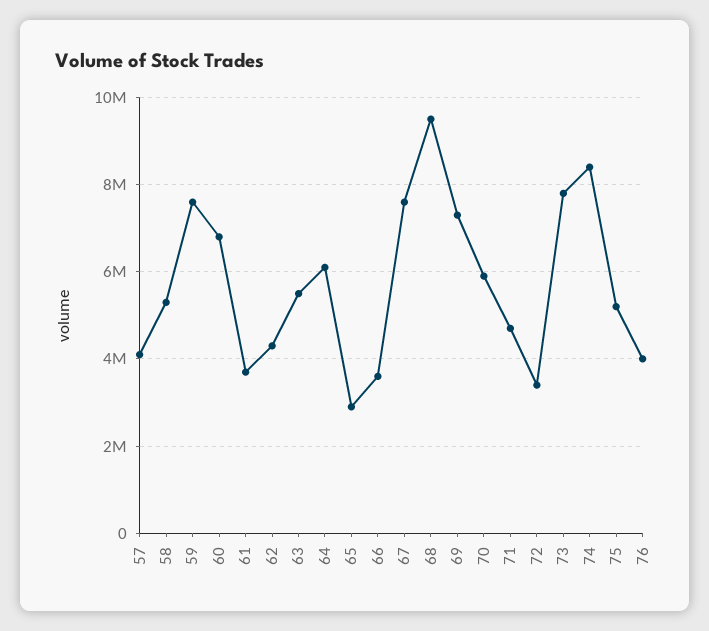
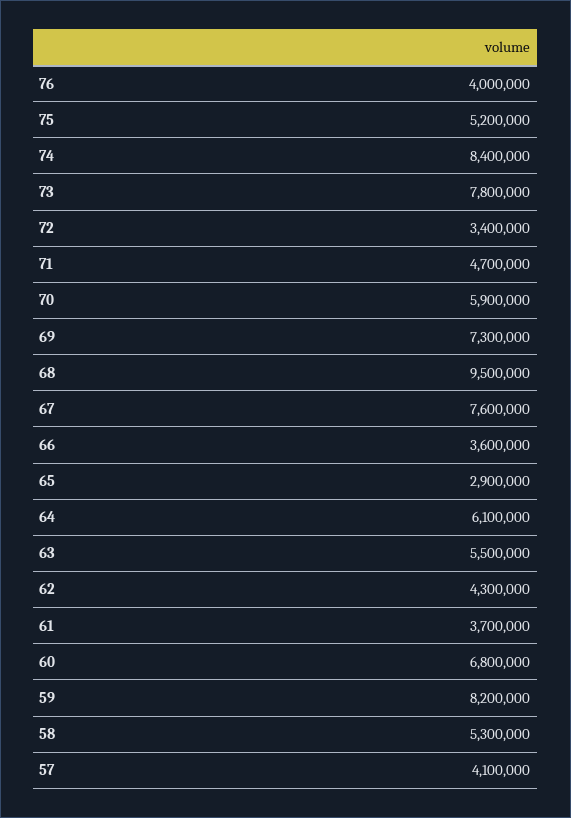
  {
    "57": 4100000,
    "58": 5300000,
-   "59": 7600000,
+   "59": 8200000,
    "60": 6800000,
    "61": 3700000,
    "62": 4300000,
    "63": 5500000,
    "64": 6100000,
    "65": 2900000,
    "66": 3600000,
    "67": 7600000,
    "68": 9500000,
    "69": 7300000,
    "70": 5900000,
    "71": 4700000,
    "72": 3400000,
    "73": 7800000,
    "74": 8400000,
    "75": 5200000,
    "76": 4000000
  }

